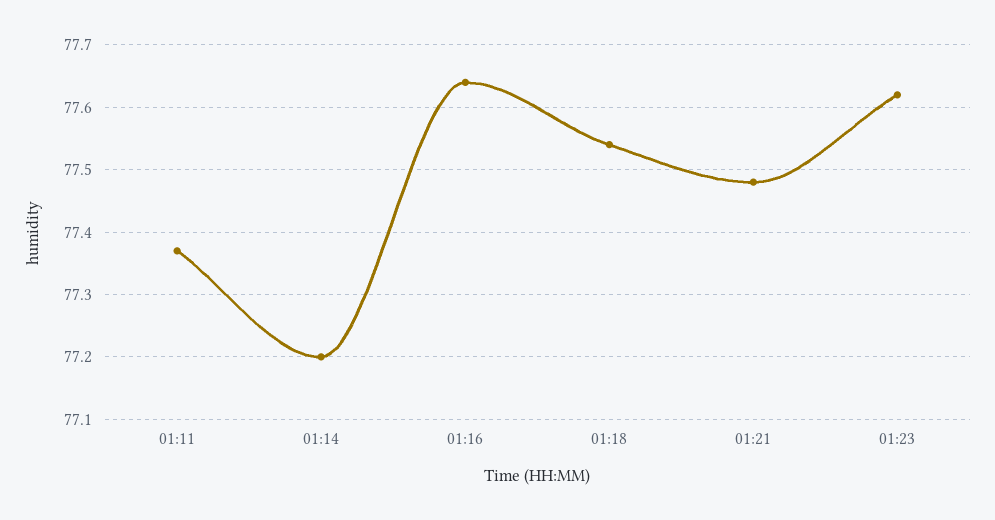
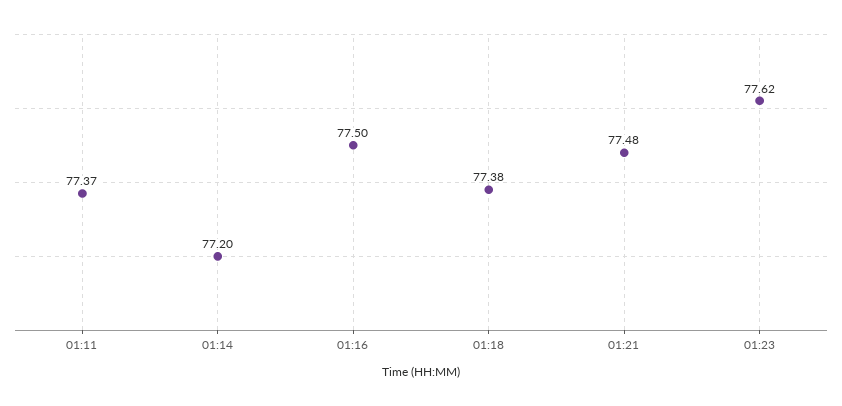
  {
    "01:11": 77.37,
    "01:14": 77.2,
-   "01:16": 77.64,
+   "01:16": 77.5,
-   "01:18": 77.54,
+   "01:18": 77.38,
    "01:21": 77.48,
    "01:23": 77.62
  }

